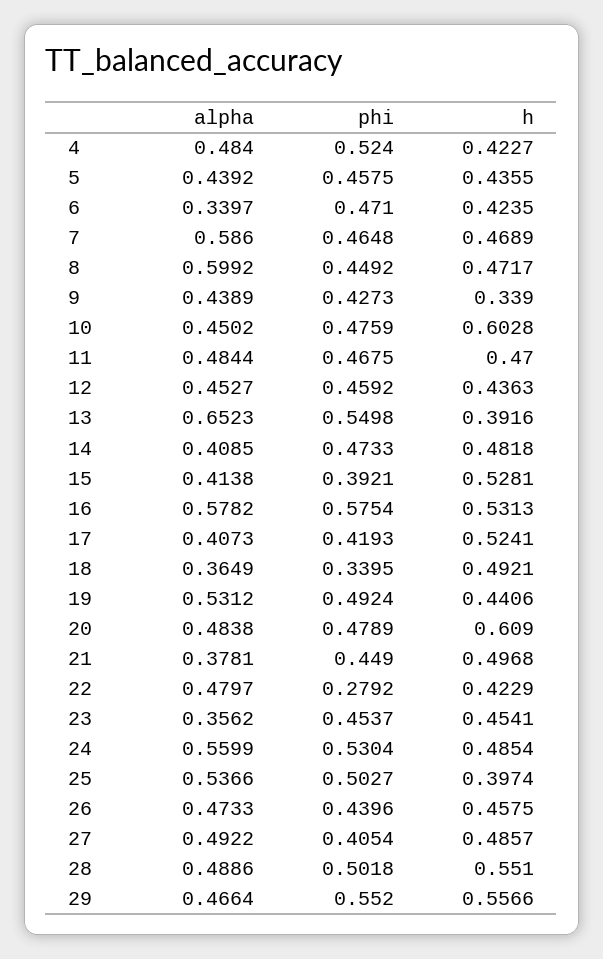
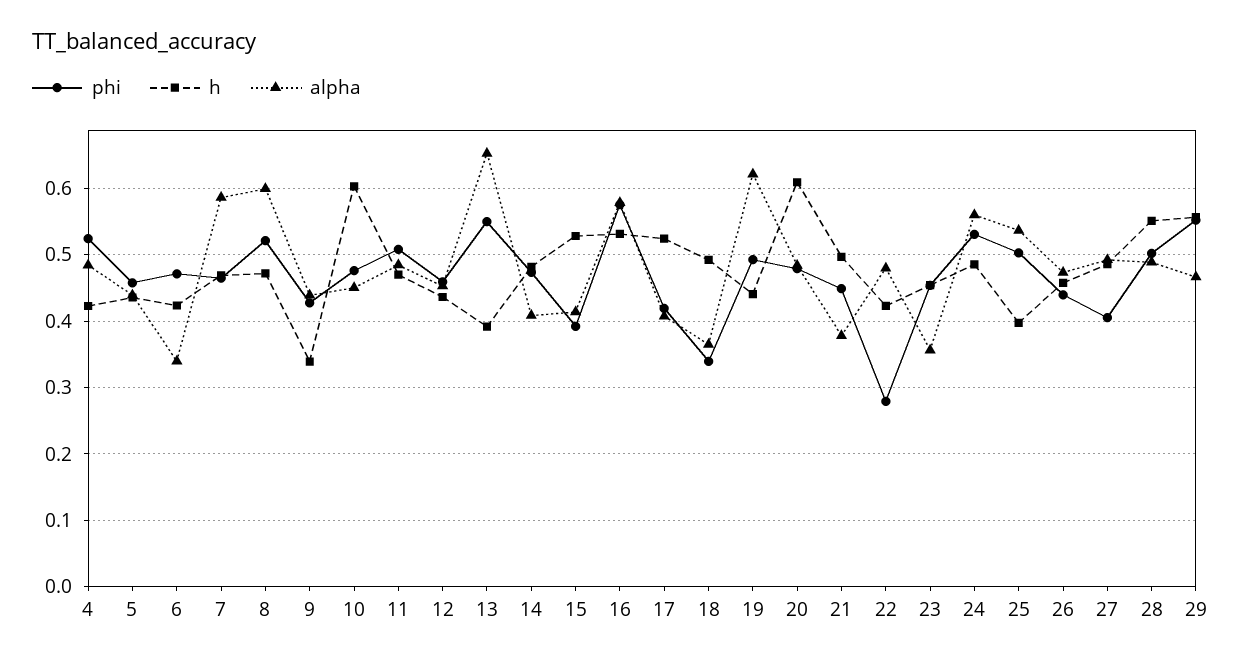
  {
    "alpha": {
      "4": 0.484,
      "5": 0.4392,
      "6": 0.3397,
      "7": 0.586,
      "8": 0.5992,
      "9": 0.4389,
      "10": 0.4502,
      "11": 0.4844,
      "12": 0.4527,
      "13": 0.6523,
      "14": 0.4085,
      "15": 0.4138,
      "16": 0.5782,
      "17": 0.4073,
      "18": 0.3649,
-     "19": 0.5312,
+     "19": 0.62,
      "20": 0.4838,
      "21": 0.3781,
      "22": 0.4797,
      "23": 0.3562,
      "24": 0.5599,
      "25": 0.5366,
      "26": 0.4733,
      "27": 0.4922,
      "28": 0.4886,
      "29": 0.4664
    },
    "phi": {
      "4": 0.524,
      "5": 0.4575,
      "6": 0.471,
      "7": 0.4648,
-     "8": 0.4492,
+     "8": 0.52,
      "9": 0.4273,
      "10": 0.4759,
-     "11": 0.4675,
+     "11": 0.51,
      "12": 0.4592,
      "13": 0.5498,
      "14": 0.4733,
      "15": 0.3921,
      "16": 0.5754,
      "17": 0.4193,
      "18": 0.3395,
      "19": 0.4924,
      "20": 0.4789,
      "21": 0.449,
      "22": 0.2792,
      "23": 0.4537,
      "24": 0.5304,
      "25": 0.5027,
      "26": 0.4396,
      "27": 0.4054,
      "28": 0.5018,
      "29": 0.552
    },
    "h": {
      "4": 0.4227,
      "5": 0.4355,
      "6": 0.4235,
      "7": 0.4689,
      "8": 0.4717,
      "9": 0.339,
      "10": 0.6028,
      "11": 0.47,
      "12": 0.4363,
      "13": 0.3916,
      "14": 0.4818,
      "15": 0.5281,
      "16": 0.5313,
      "17": 0.5241,
      "18": 0.4921,
      "19": 0.4406,
      "20": 0.609,
      "21": 0.4968,
      "22": 0.4229,
      "23": 0.4541,
      "24": 0.4854,
      "25": 0.3974,
      "26": 0.4575,
      "27": 0.4857,
      "28": 0.551,
      "29": 0.5566
    }
  }

